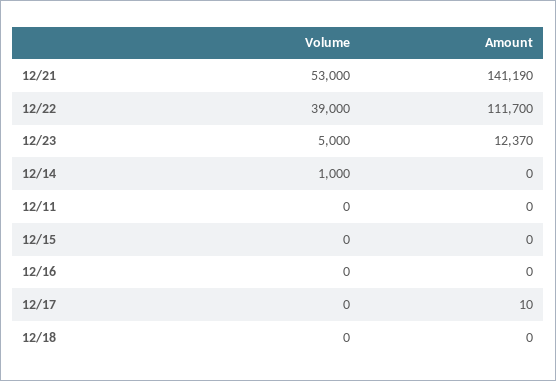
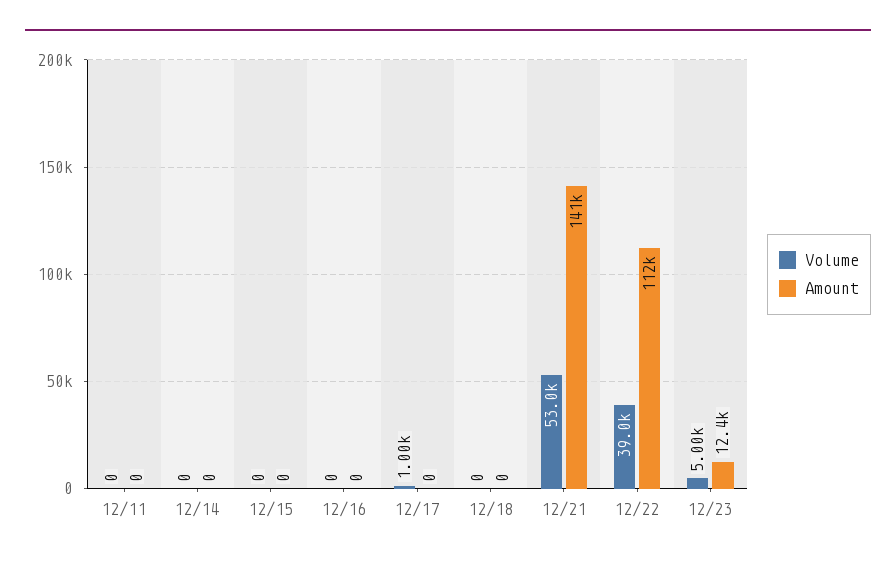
  {
    "Volume": {
      "12/21": 53000,
      "12/22": 39000,
      "12/23": 5000,
-     "12/14": 1000,
+     "12/14": 0,
      "12/11": 0,
      "12/15": 0,
      "12/16": 0,
-     "12/17": 0,
+     "12/17": 1000,
      "12/18": 0
    },
    "Amount": {
      "12/21": 141190,
      "12/22": 111700,
      "12/23": 12370,
      "12/14": 0,
      "12/11": 0,
      "12/15": 0,
      "12/16": 0,
-     "12/17": 10,
+     "12/17": 0,
      "12/18": 0
    }
  }

